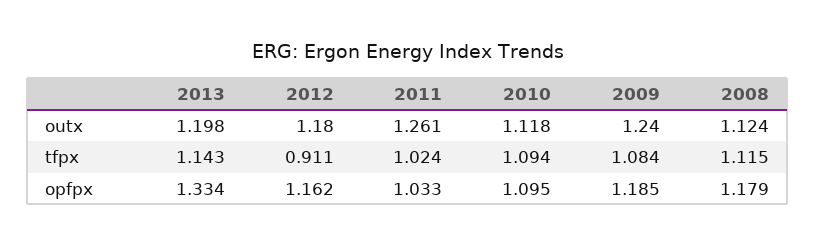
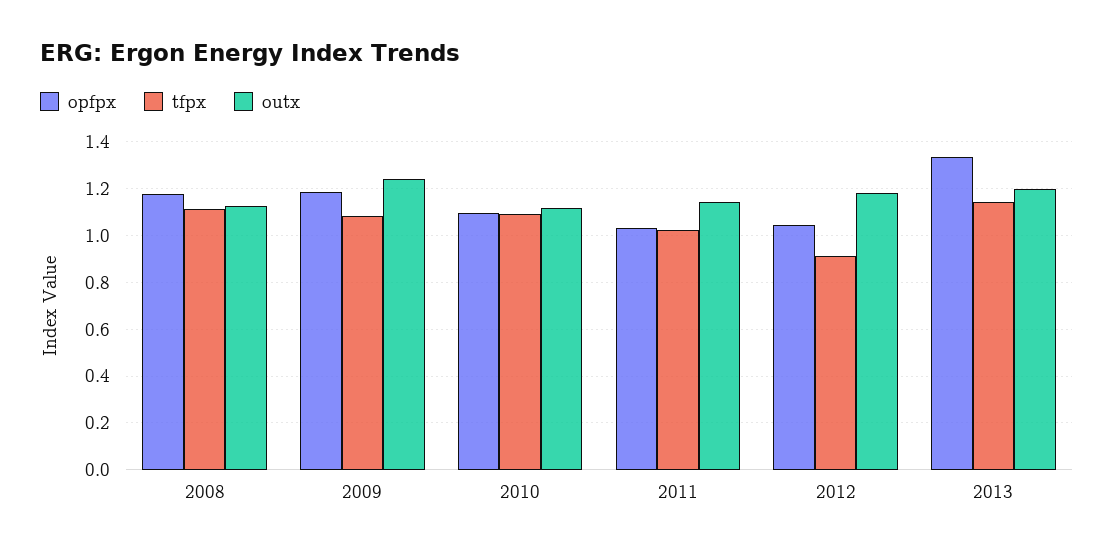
  {
    "outx": {
      "2013": 1.198,
      "2012": 1.18,
-     "2011": 1.261,
+     "2011": 1.15,
      "2010": 1.118,
      "2009": 1.24,
      "2008": 1.124
    },
    "tfpx": {
      "2013": 1.143,
      "2012": 0.911,
      "2011": 1.024,
      "2010": 1.094,
      "2009": 1.084,
      "2008": 1.115
    },
    "opfpx": {
      "2013": 1.334,
-     "2012": 1.162,
+     "2012": 1.05,
      "2011": 1.033,
      "2010": 1.095,
      "2009": 1.185,
      "2008": 1.179
    }
  }

